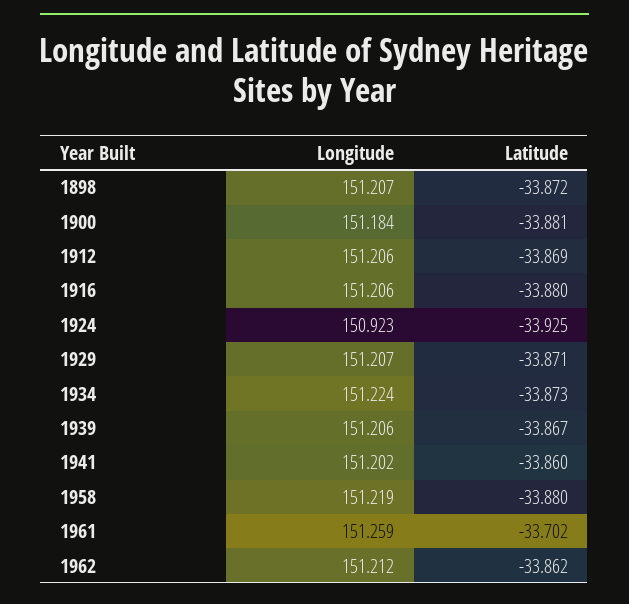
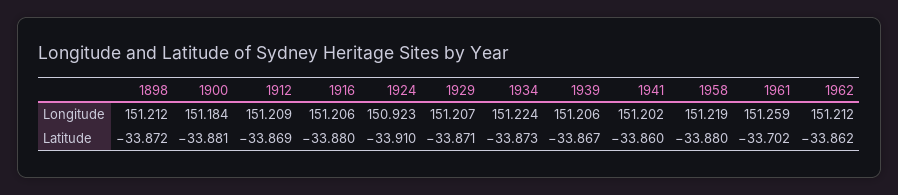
  {
    "Longitude": {
-     "1898": 151.207,
+     "1898": 151.212,
      "1900": 151.184,
-     "1912": 151.206,
+     "1912": 151.209,
      "1916": 151.206,
      "1924": 150.923,
      "1929": 151.207,
      "1934": 151.224,
      "1939": 151.206,
      "1941": 151.202,
      "1958": 151.219,
      "1961": 151.259,
      "1962": 151.212
    },
    "Latitude": {
      "1898": -33.872,
      "1900": -33.881,
      "1912": -33.869,
      "1916": -33.88,
-     "1924": -33.925,
+     "1924": -33.91,
      "1929": -33.871,
      "1934": -33.873,
      "1939": -33.867,
      "1941": -33.86,
      "1958": -33.88,
      "1961": -33.702,
      "1962": -33.862
    }
  }

